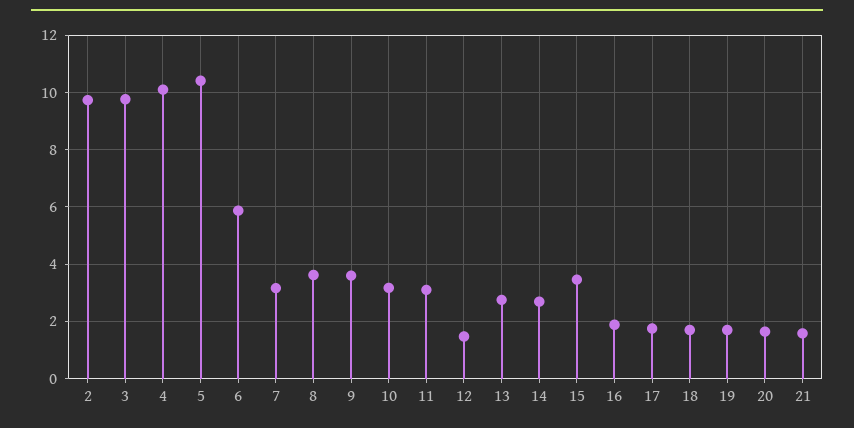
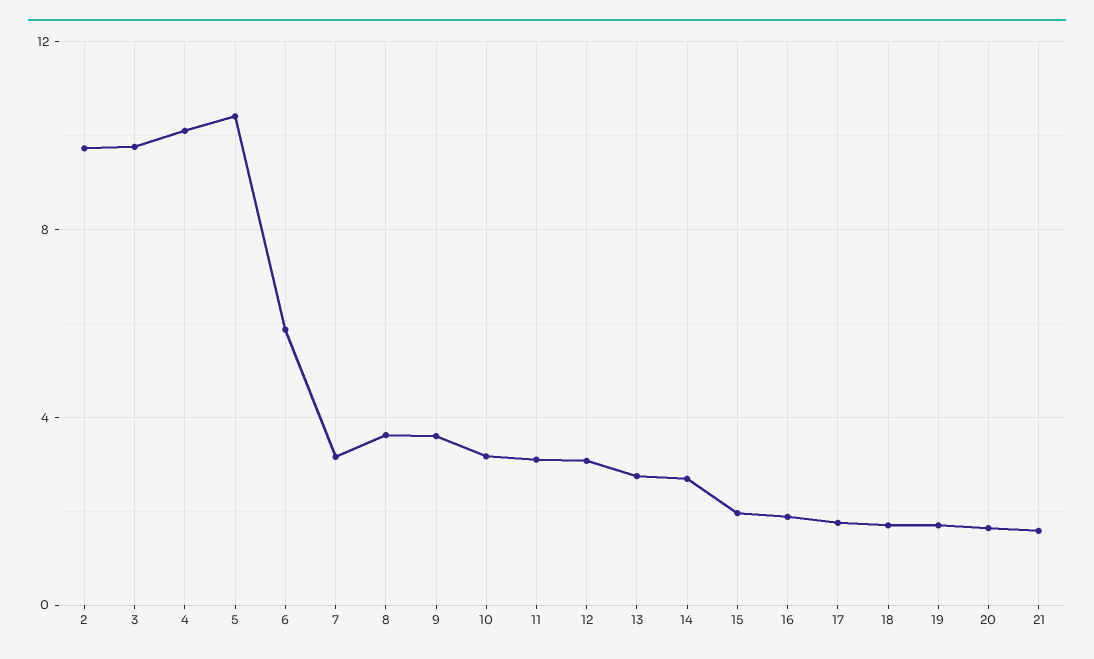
  {
    "2": 9.75,
    "3": 9.75,
    "4": 10,
    "5": 10.5,
    "6": 5.75,
    "7": 3.25,
    "8": 3.5,
    "9": 3.5,
    "10": 3.25,
    "11": 3,
-   "12": 1.5,
+   "12": 3,
    "13": 2.75,
    "14": 2.75,
-   "15": 3.5,
+   "15": 2,
    "16": 2,
    "17": 1.75,
    "18": 1.75,
    "19": 1.75,
    "20": 1.75,
    "21": 1.5
  }

